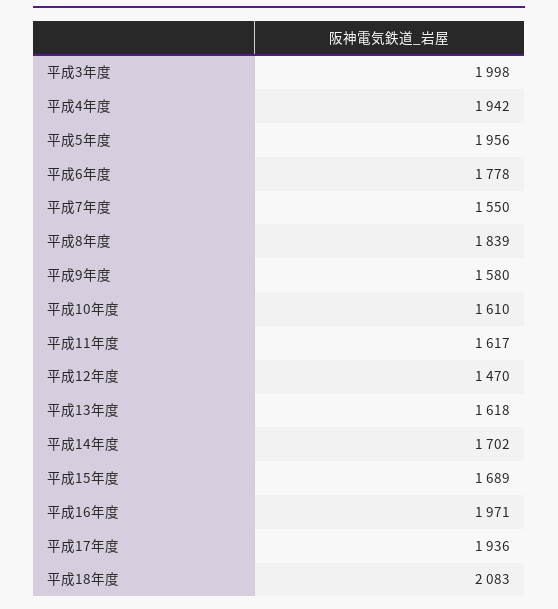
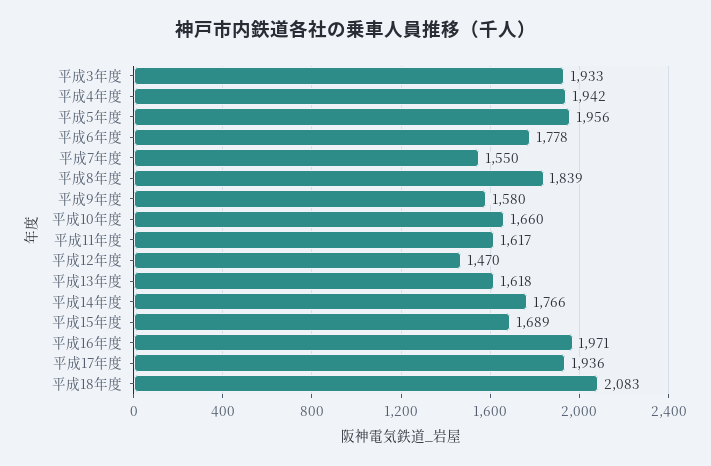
  {
-   "平成3年度": 1998,
+   "平成3年度": 1933,
    "平成4年度": 1942,
    "平成5年度": 1956,
    "平成6年度": 1778,
    "平成7年度": 1550,
    "平成8年度": 1839,
    "平成9年度": 1580,
-   "平成10年度": 1610,
+   "平成10年度": 1660,
    "平成11年度": 1617,
    "平成12年度": 1470,
    "平成13年度": 1618,
-   "平成14年度": 1702,
+   "平成14年度": 1766,
    "平成15年度": 1689,
    "平成16年度": 1971,
    "平成17年度": 1936,
    "平成18年度": 2083
  }

